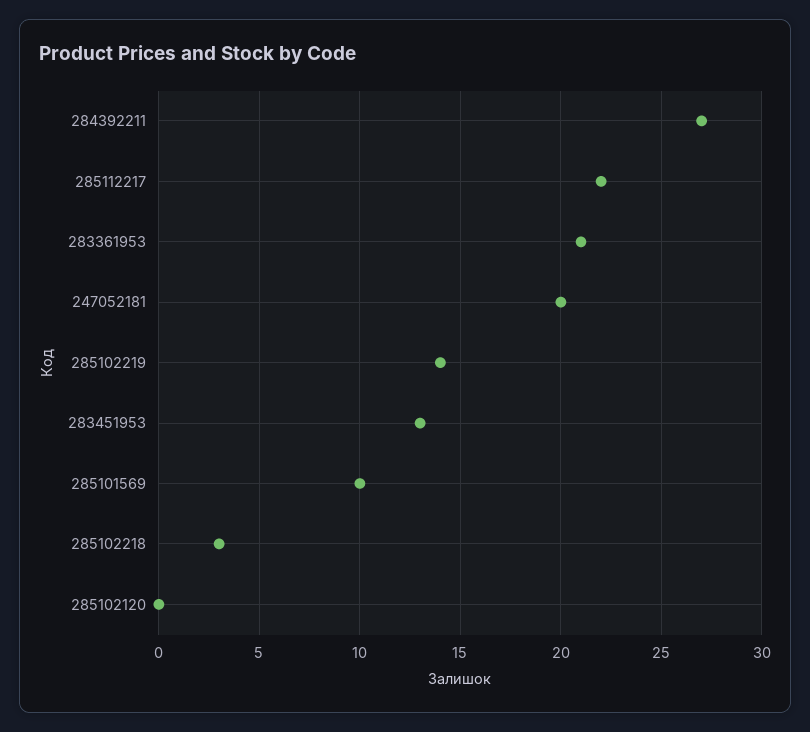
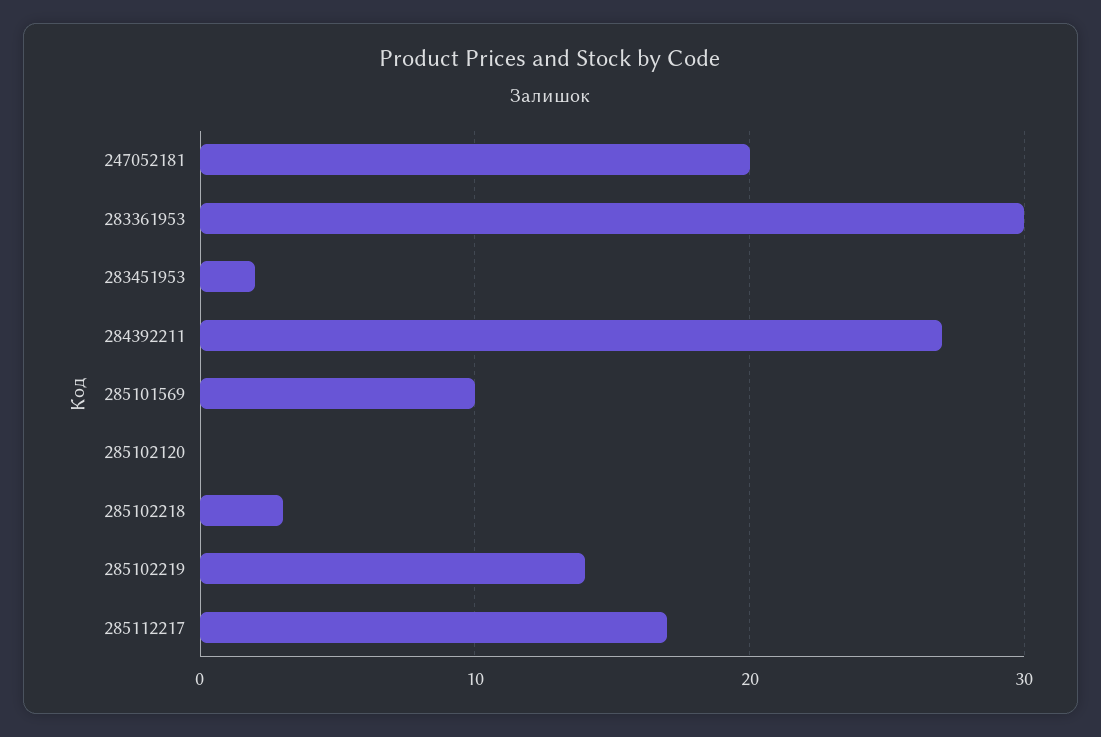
  {
    "284392211": 27,
-   "285112217": 22,
+   "285112217": 17,
-   "283361953": 21,
+   "283361953": 30,
    "247052181": 20,
    "285102219": 14,
-   "283451953": 13,
+   "283451953": 2,
    "285101569": 10,
    "285102218": 3,
    "285102120": 0
  }

